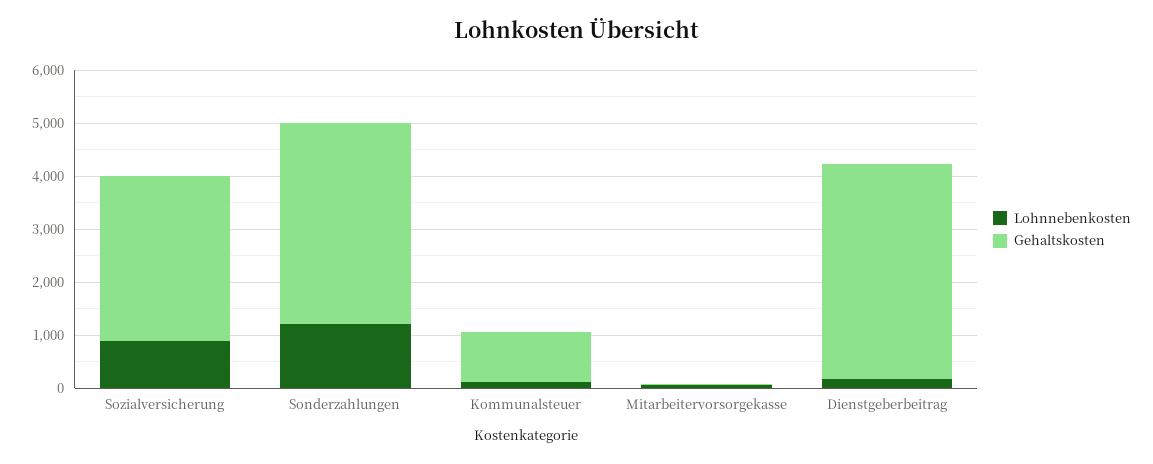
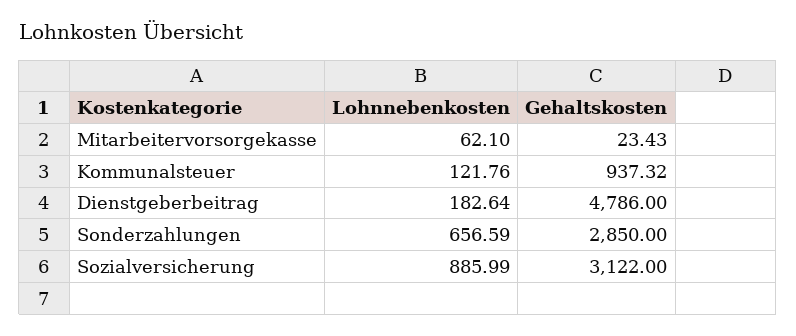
  {
    "Lohnnebenkosten": {
      "Sozialversicherung": 885.99,
-     "Sonderzahlungen": 1200,
+     "Sonderzahlungen": 656.59,
      "Kommunalsteuer": 121.76,
      "Mitarbeitervorsorgekasse": 62.1,
      "Dienstgeberbeitrag": 182.64
    },
    "Gehaltskosten": {
      "Sozialversicherung": 3122,
-     "Sonderzahlungen": 3800,
+     "Sonderzahlungen": 2850,
      "Kommunalsteuer": 937.32,
      "Mitarbeitervorsorgekasse": 23.43,
-     "Dienstgeberbeitrag": 4000
+     "Dienstgeberbeitrag": 4786
    }
  }

